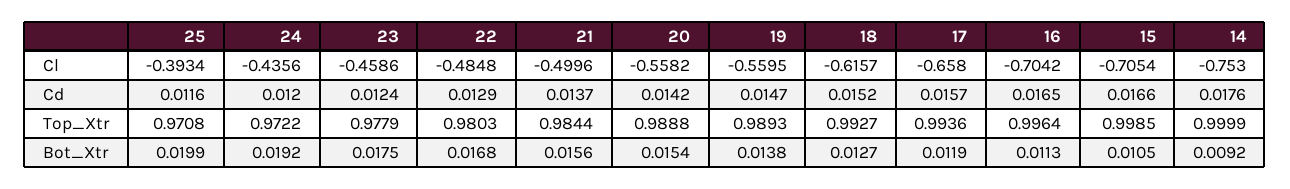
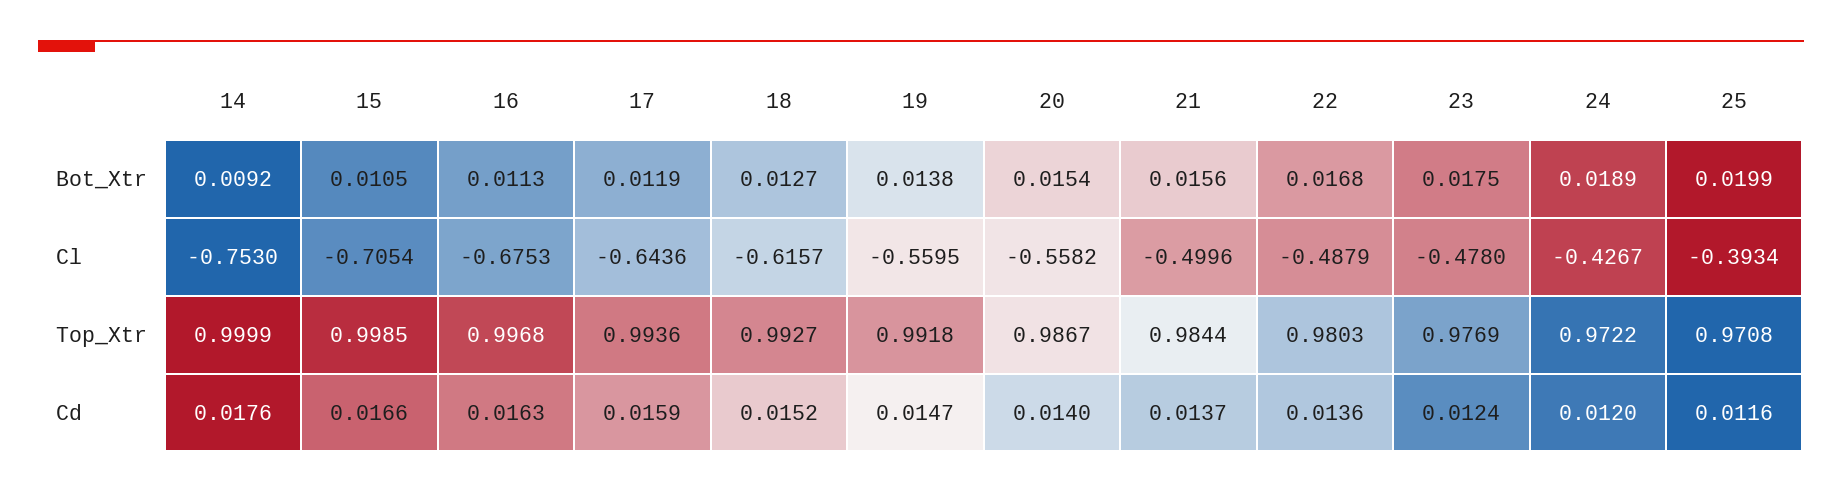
  {
    "25": {
      "Cl": -0.3934,
      "Cd": 0.0116,
      "Top_Xtr": 0.9708,
      "Bot_Xtr": 0.0199
    },
    "24": {
-     "Cl": -0.4356,
+     "Cl": -0.4267,
      "Cd": 0.012,
      "Top_Xtr": 0.9722,
-     "Bot_Xtr": 0.0192
+     "Bot_Xtr": 0.0189
    },
    "23": {
-     "Cl": -0.4586,
+     "Cl": -0.478,
      "Cd": 0.0124,
-     "Top_Xtr": 0.9779,
+     "Top_Xtr": 0.9769,
      "Bot_Xtr": 0.0175
    },
    "22": {
-     "Cl": -0.4848,
+     "Cl": -0.4879,
-     "Cd": 0.0129,
+     "Cd": 0.0136,
      "Top_Xtr": 0.9803,
      "Bot_Xtr": 0.0168
    },
    "21": {
      "Cl": -0.4996,
      "Cd": 0.0137,
      "Top_Xtr": 0.9844,
      "Bot_Xtr": 0.0156
    },
    "20": {
      "Cl": -0.5582,
-     "Cd": 0.0142,
+     "Cd": 0.014,
-     "Top_Xtr": 0.9888,
+     "Top_Xtr": 0.9867,
      "Bot_Xtr": 0.0154
    },
    "19": {
      "Cl": -0.5595,
      "Cd": 0.0147,
-     "Top_Xtr": 0.9893,
+     "Top_Xtr": 0.9918,
      "Bot_Xtr": 0.0138
    },
    "18": {
      "Cl": -0.6157,
      "Cd": 0.0152,
      "Top_Xtr": 0.9927,
      "Bot_Xtr": 0.0127
    },
    "17": {
-     "Cl": -0.658,
+     "Cl": -0.6436,
-     "Cd": 0.0157,
+     "Cd": 0.0159,
      "Top_Xtr": 0.9936,
      "Bot_Xtr": 0.0119
    },
    "16": {
-     "Cl": -0.7042,
+     "Cl": -0.6753,
-     "Cd": 0.0165,
+     "Cd": 0.0163,
-     "Top_Xtr": 0.9964,
+     "Top_Xtr": 0.9968,
      "Bot_Xtr": 0.0113
    },
    "15": {
      "Cl": -0.7054,
      "Cd": 0.0166,
      "Top_Xtr": 0.9985,
      "Bot_Xtr": 0.0105
    },
    "14": {
      "Cl": -0.753,
      "Cd": 0.0176,
      "Top_Xtr": 0.9999,
      "Bot_Xtr": 0.0092
    }
  }

